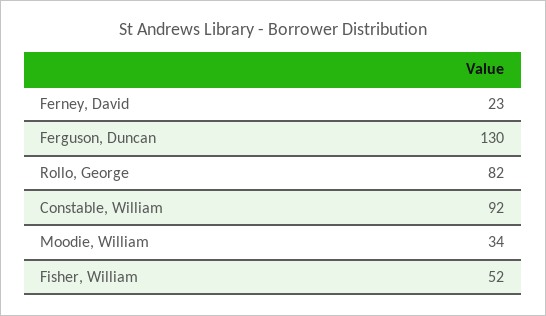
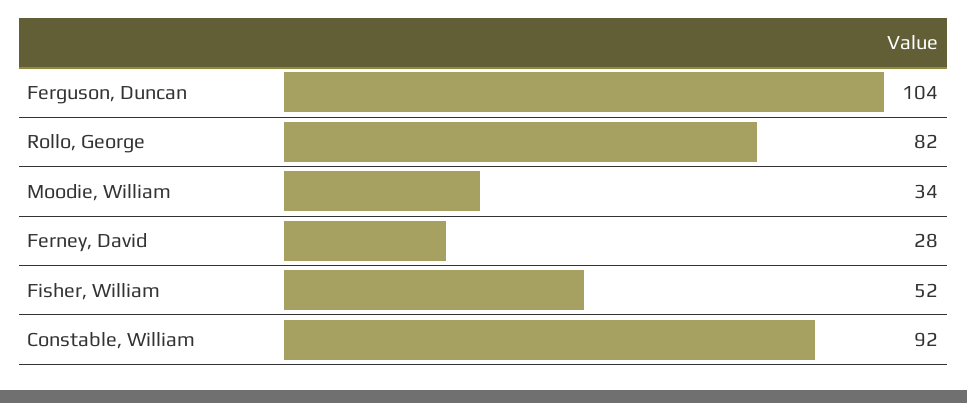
  {
-   "Ferney, David": 23,
+   "Ferney, David": 28,
-   "Ferguson, Duncan": 130,
+   "Ferguson, Duncan": 104,
    "Rollo, George": 82,
    "Constable, William": 92,
    "Moodie, William": 34,
    "Fisher, William": 52
  }

